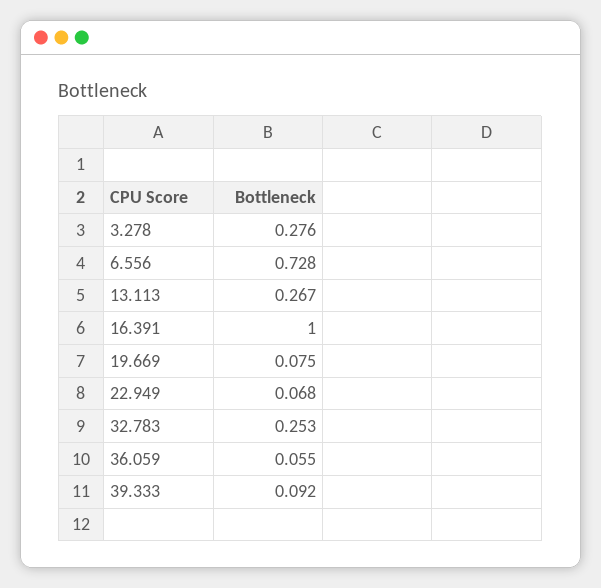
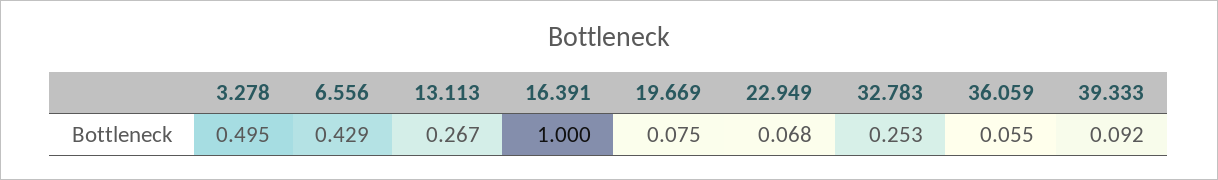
  {
-   "3.278": 0.276,
+   "3.278": 0.495,
-   "6.556": 0.728,
+   "6.556": 0.429,
    "13.113": 0.267,
    "16.391": 1,
    "19.669": 0.075,
    "22.949": 0.068,
    "32.783": 0.253,
    "36.059": 0.055,
    "39.333": 0.092
  }

